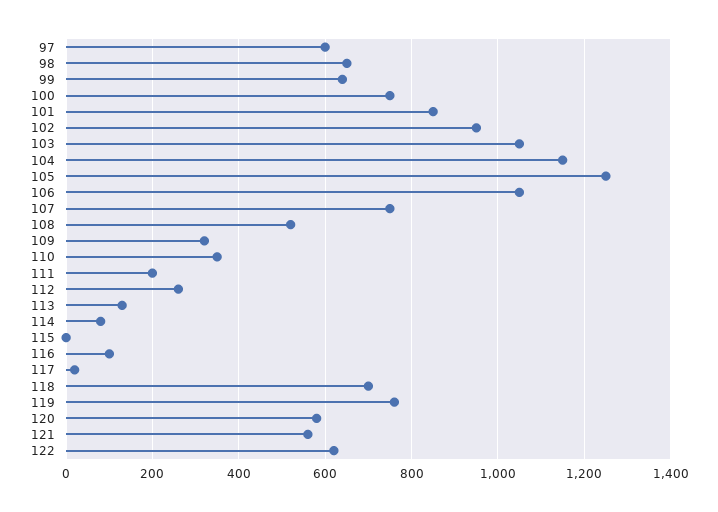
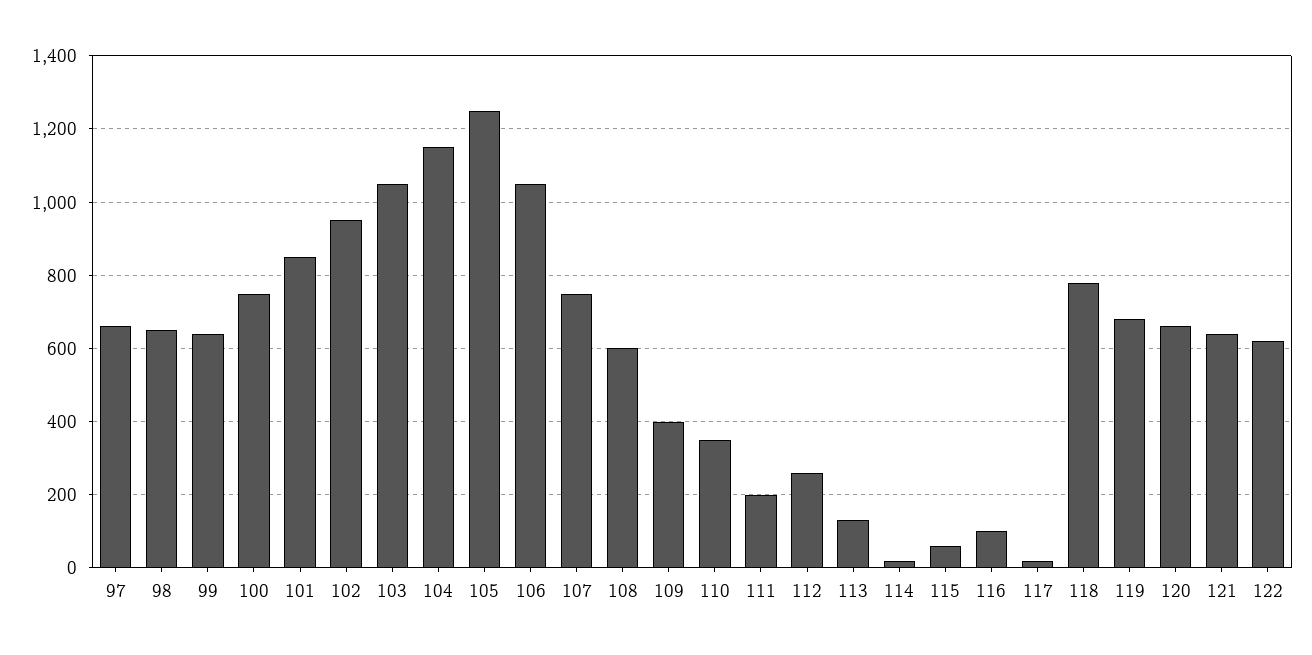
  {
-   "97": 600,
+   "97": 660,
    "98": 660,
    "99": 640,
    "100": 760,
    "101": 860,
    "102": 960,
    "103": 1060,
    "104": 1160,
    "105": 1260,
    "106": 1060,
    "107": 760,
-   "108": 520,
+   "108": 600,
-   "109": 320,
+   "109": 400,
    "110": 360,
    "111": 200,
    "112": 260,
    "113": 140,
-   "114": 80,
+   "114": 20,
-   "115": 0,
+   "115": 60,
    "116": 100,
    "117": 20,
-   "118": 700,
+   "118": 780,
-   "119": 760,
+   "119": 680,
-   "120": 580,
+   "120": 660,
-   "121": 560,
+   "121": 640,
    "122": 620
  }

